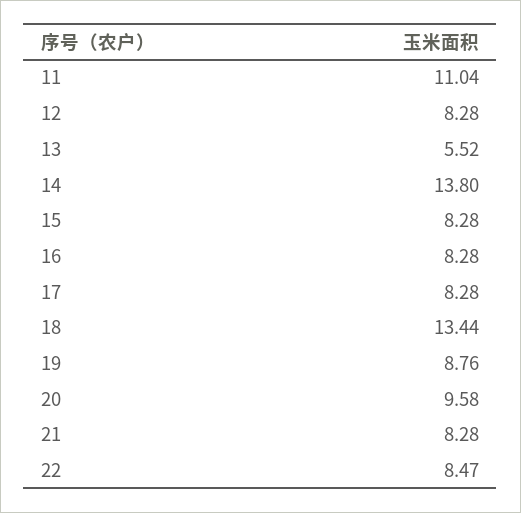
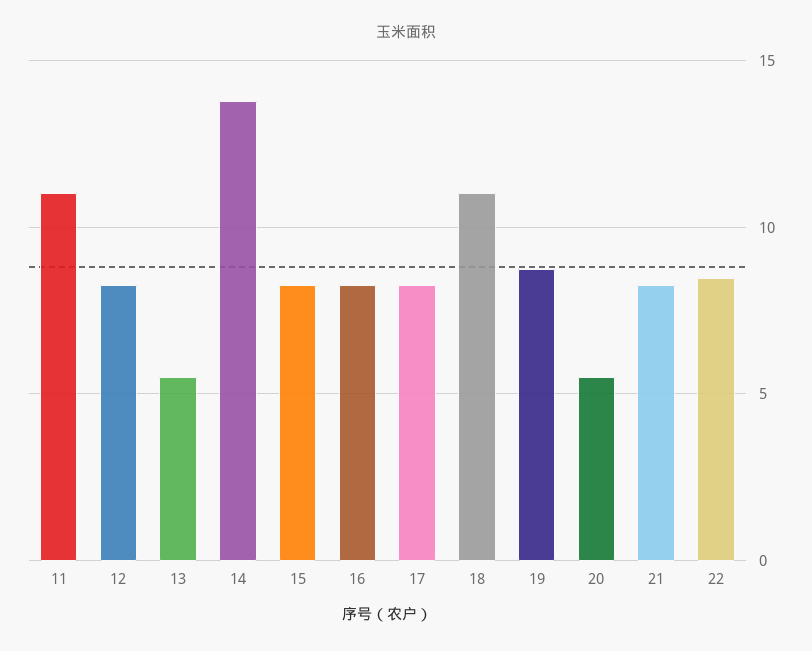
  {
    "11": 11.04,
    "12": 8.28,
    "13": 5.52,
    "14": 13.8,
    "15": 8.28,
    "16": 8.28,
    "17": 8.28,
-   "18": 13.44,
+   "18": 11,
    "19": 8.76,
-   "20": 9.58,
+   "20": 5.5,
    "21": 8.28,
    "22": 8.47
  }

